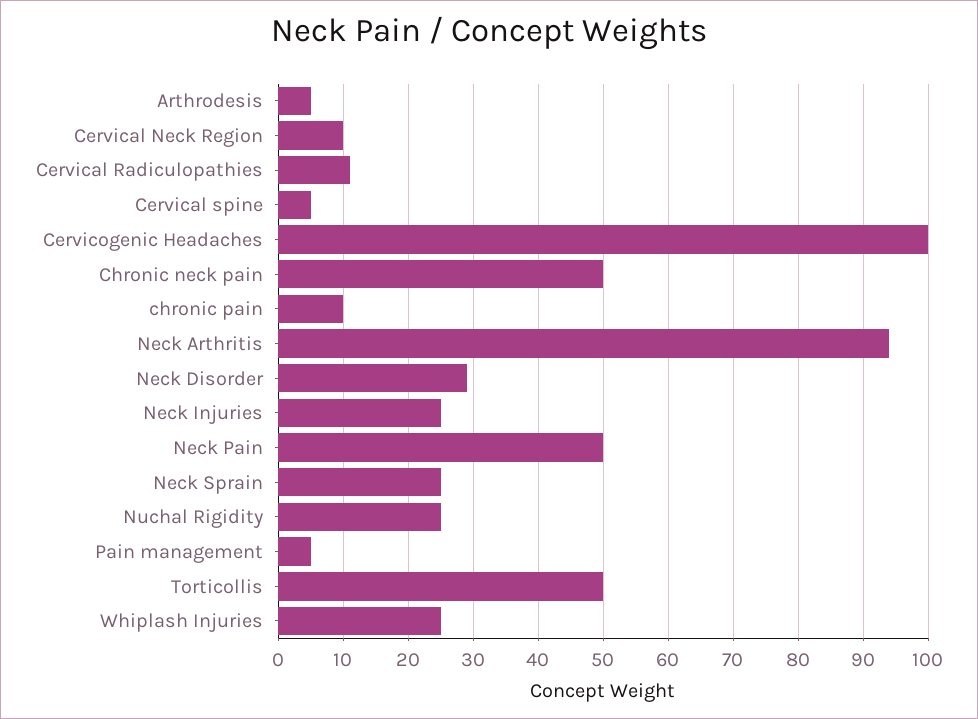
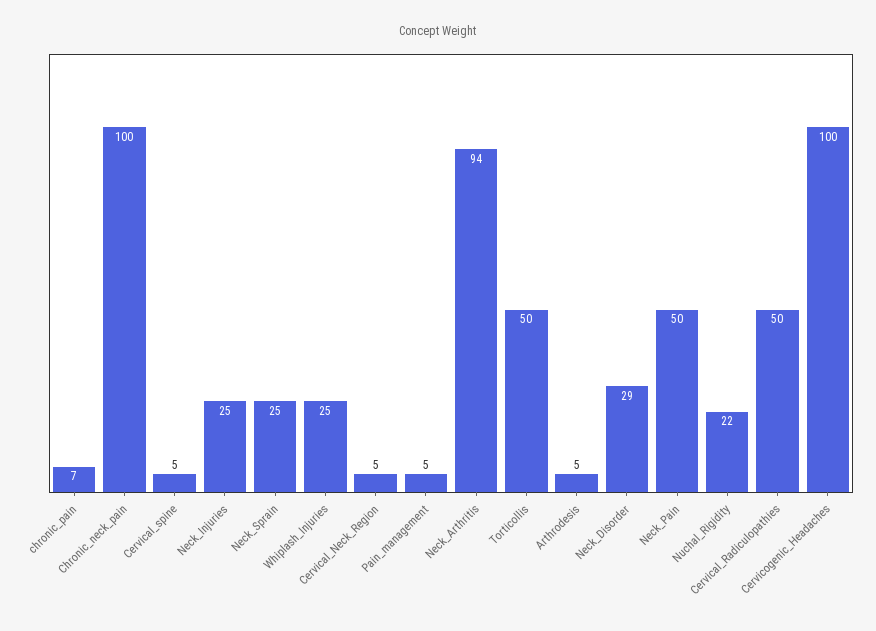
  {
    "Arthrodesis": 5,
-   "Cervical Neck Region": 10,
+   "Cervical Neck Region": 5,
-   "Cervical Radiculopathies": 11,
+   "Cervical Radiculopathies": 50,
    "Cervical spine": 5,
    "Cervicogenic Headaches": 100,
-   "Chronic neck pain": 50,
+   "Chronic neck pain": 100,
-   "chronic pain": 10,
+   "chronic pain": 7,
    "Neck Arthritis": 94,
    "Neck Disorder": 29,
    "Neck Injuries": 25,
    "Neck Pain": 50,
    "Neck Sprain": 25,
-   "Nuchal Rigidity": 25,
+   "Nuchal Rigidity": 22,
    "Pain management": 5,
    "Torticollis": 50,
    "Whiplash Injuries": 25
  }

